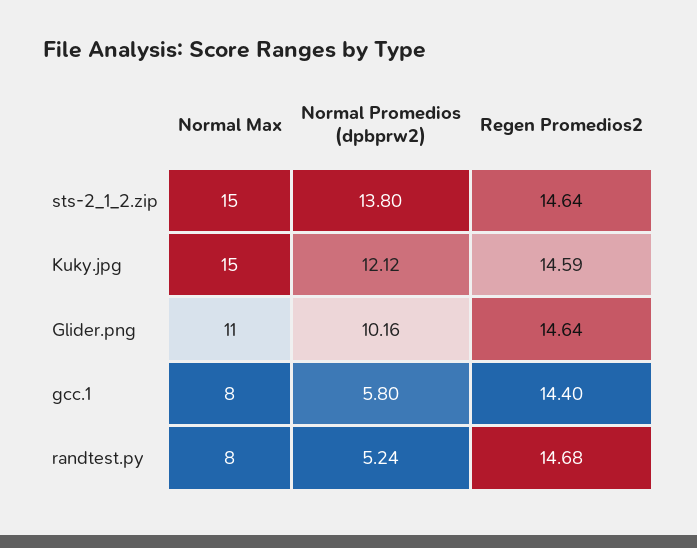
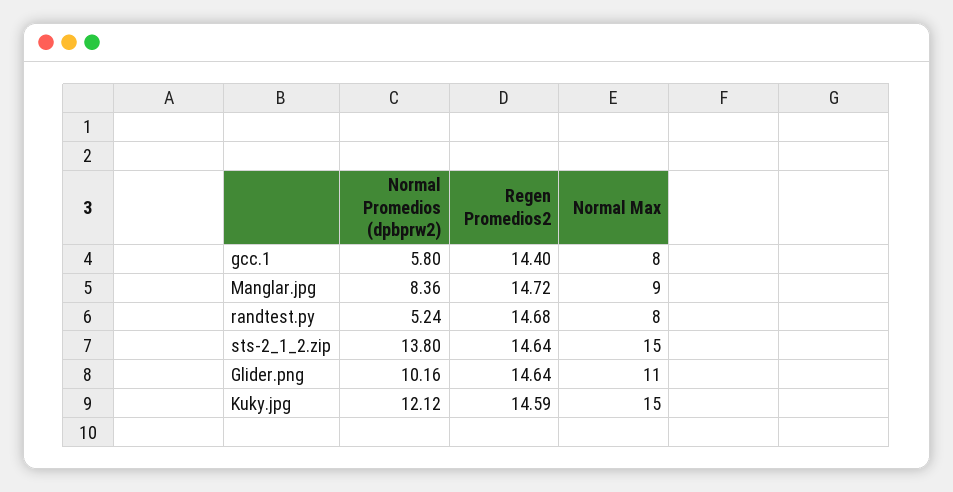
  {
    "Normal Max": {
      "sts-2_1_2.zip": 15,
      "Kuky.jpg": 15,
      "Glider.png": 11,
      "gcc.1": 8,
-     "randtest.py": 8
+     "randtest.py": 8,
+     "Manglar.jpg": 9
    },
    "Normal Promedios (dpbprw2)": {
      "sts-2_1_2.zip": 13.8,
      "Kuky.jpg": 12.12,
      "Glider.png": 10.16,
      "gcc.1": 5.8,
-     "randtest.py": 5.24
+     "randtest.py": 5.24,
+     "Manglar.jpg": 8.36
    },
    "Regen Promedios2": {
      "sts-2_1_2.zip": 14.64,
      "Kuky.jpg": 14.59,
      "Glider.png": 14.64,
      "gcc.1": 14.4,
-     "randtest.py": 14.68
+     "randtest.py": 14.68,
+     "Manglar.jpg": 14.72
    }
  }

